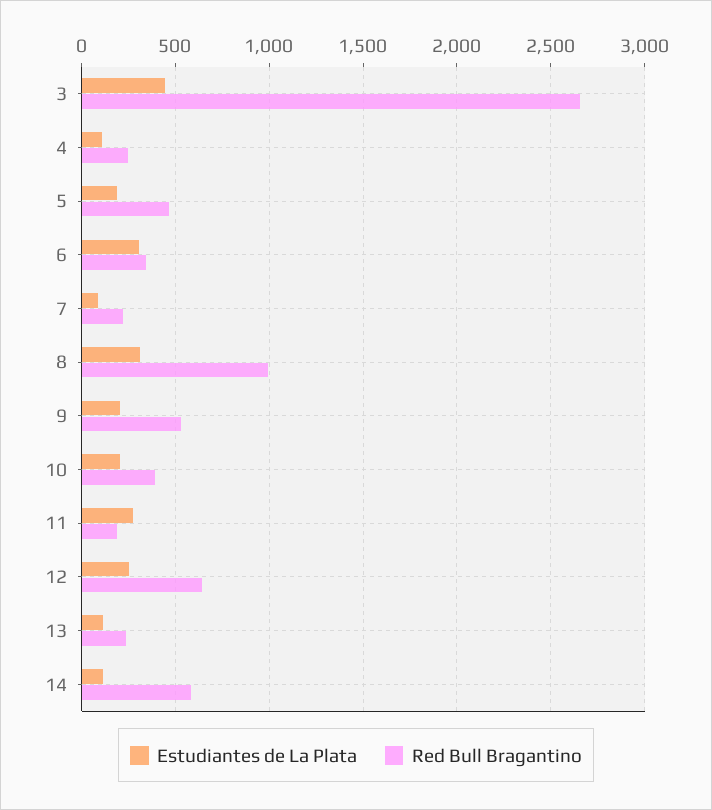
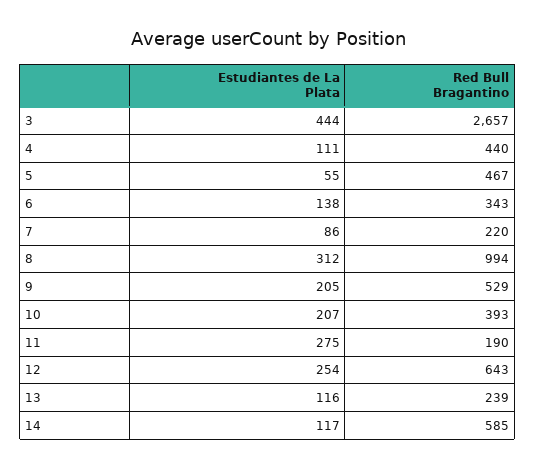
  {
    "Estudiantes de La Plata": {
      "3": 444,
      "4": 111,
-     "5": 200,
+     "5": 55,
-     "6": 300,
+     "6": 138,
      "7": 86,
      "8": 312,
      "9": 205,
      "10": 207,
      "11": 275,
      "12": 254,
      "13": 116,
      "14": 117
    },
    "Red Bull Bragantino": {
      "3": 2657,
-     "4": 250,
+     "4": 440,
      "5": 467,
      "6": 343,
      "7": 220,
      "8": 994,
      "9": 529,
      "10": 393,
      "11": 190,
      "12": 643,
      "13": 239,
      "14": 585
    }
  }

